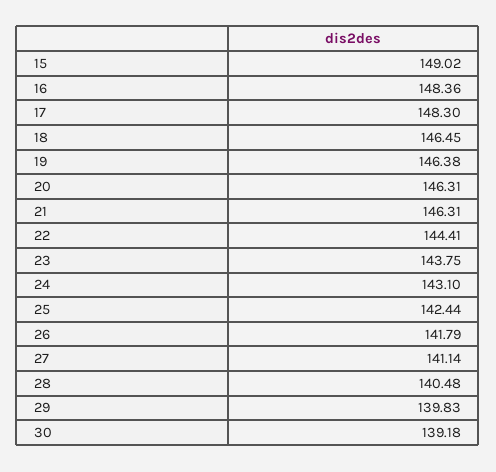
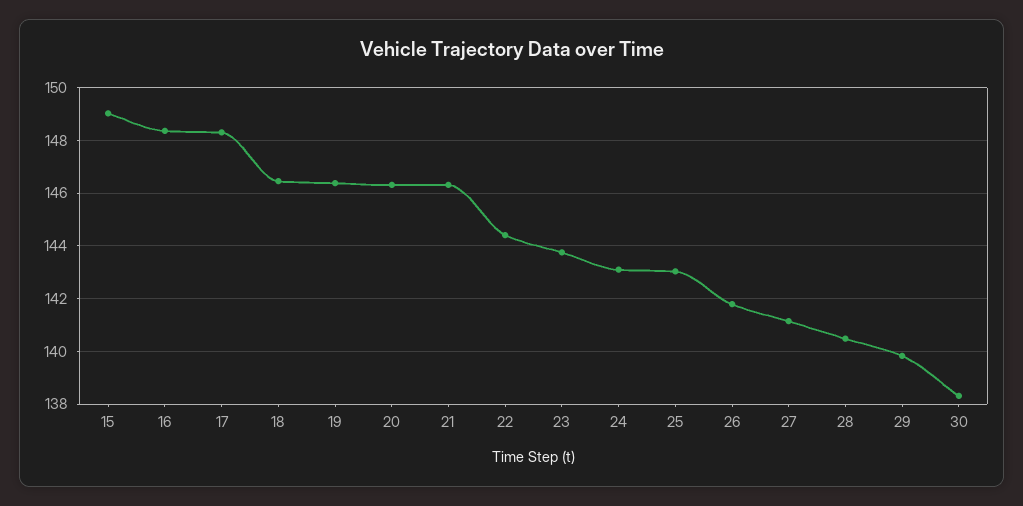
  {
    "15": 149.02,
    "16": 148.36,
    "17": 148.3,
    "18": 146.45,
    "19": 146.38,
    "20": 146.31,
    "21": 146.31,
    "22": 144.41,
    "23": 143.75,
    "24": 143.1,
-   "25": 142.44,
+   "25": 143,
    "26": 141.79,
    "27": 141.14,
    "28": 140.48,
    "29": 139.83,
-   "30": 139.18
+   "30": 138.25
  }

